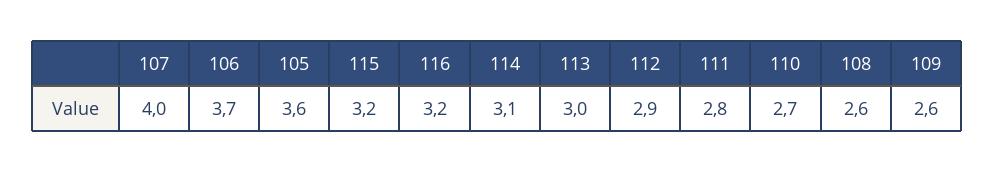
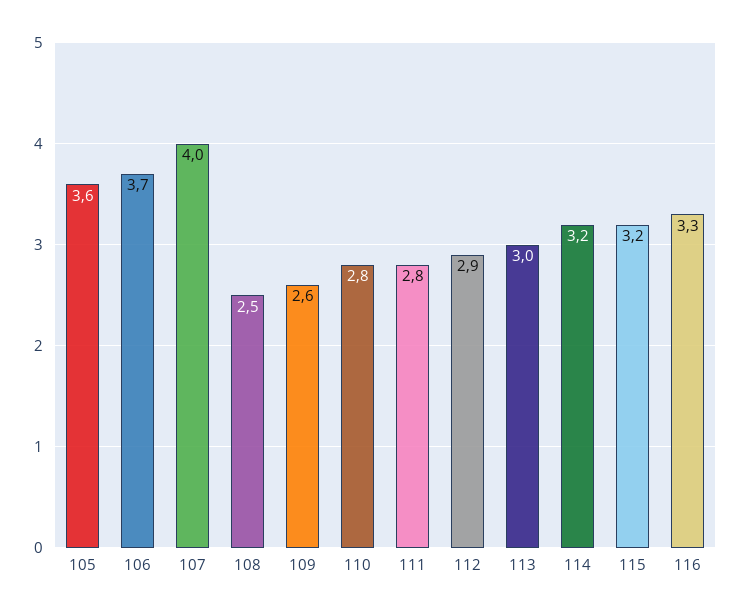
  {
    "107": 4,
    "106": 3.7,
    "105": 3.6,
    "115": 3.2,
-   "116": 3.2,
+   "116": 3.3,
-   "114": 3.1,
+   "114": 3.2,
    "113": 3,
    "112": 2.9,
    "111": 2.8,
-   "110": 2.7,
+   "110": 2.8,
-   "108": 2.6,
+   "108": 2.5,
    "109": 2.6
  }

